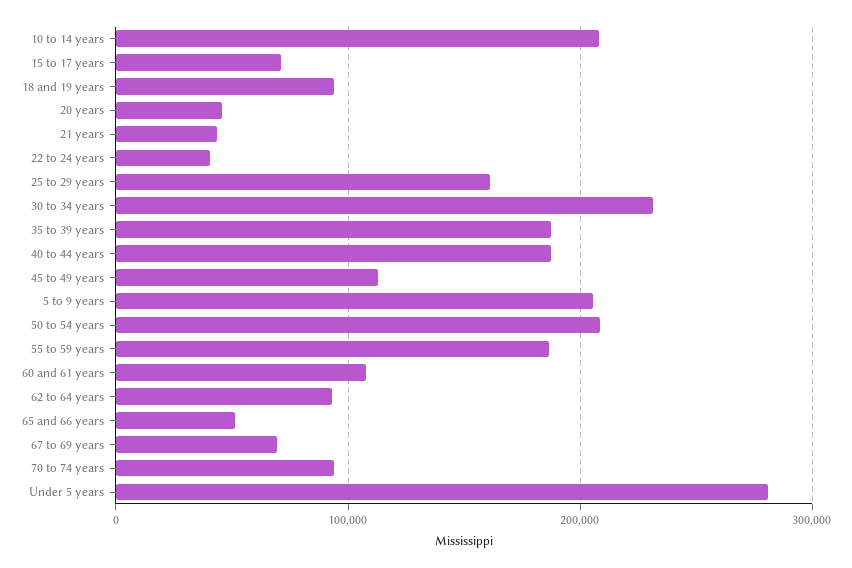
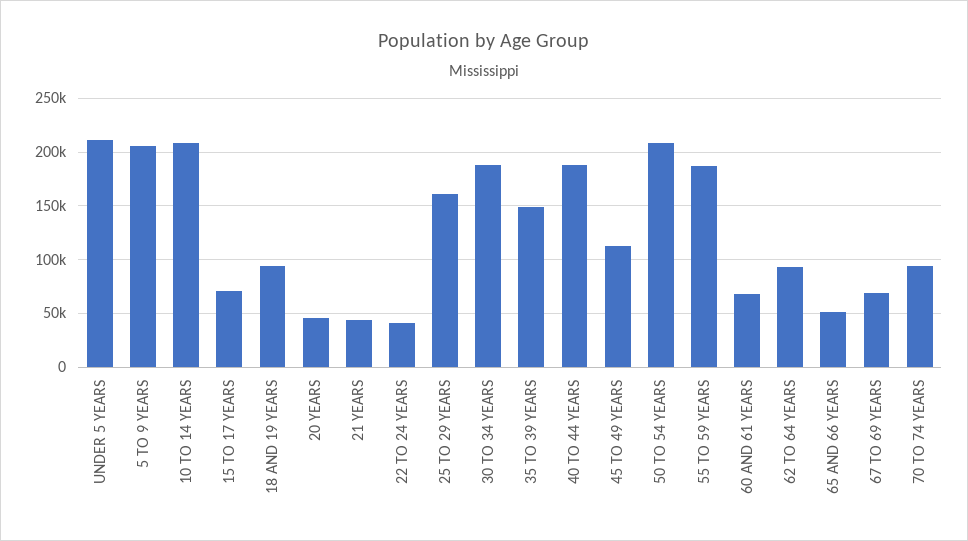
  {
    "10 to 14 years": 210000,
    "15 to 17 years": 70000,
    "18 and 19 years": 90000,
    "20 years": 50000,
    "21 years": 40000,
    "22 to 24 years": 40000,
    "25 to 29 years": 160000,
-   "30 to 34 years": 230000,
+   "30 to 34 years": 190000,
-   "35 to 39 years": 190000,
+   "35 to 39 years": 150000,
    "40 to 44 years": 190000,
    "45 to 49 years": 110000,
    "5 to 9 years": 210000,
    "50 to 54 years": 210000,
    "55 to 59 years": 190000,
-   "60 and 61 years": 110000,
+   "60 and 61 years": 70000,
    "62 to 64 years": 90000,
    "65 and 66 years": 50000,
    "67 to 69 years": 70000,
    "70 to 74 years": 90000,
-   "Under 5 years": 280000
+   "Under 5 years": 210000
  }

